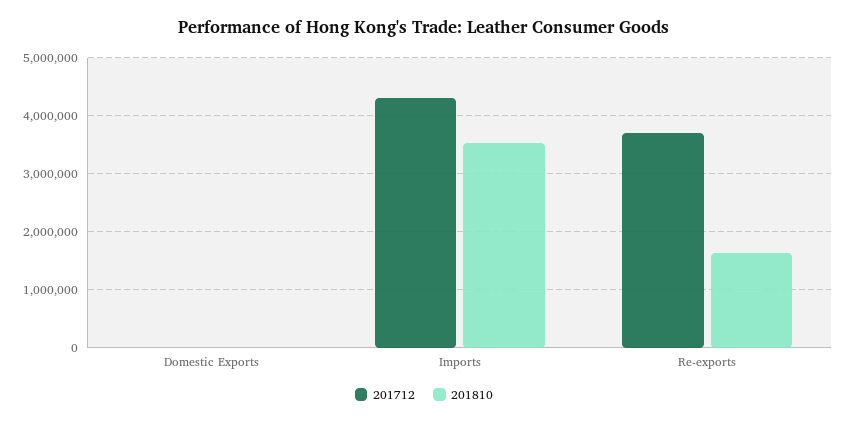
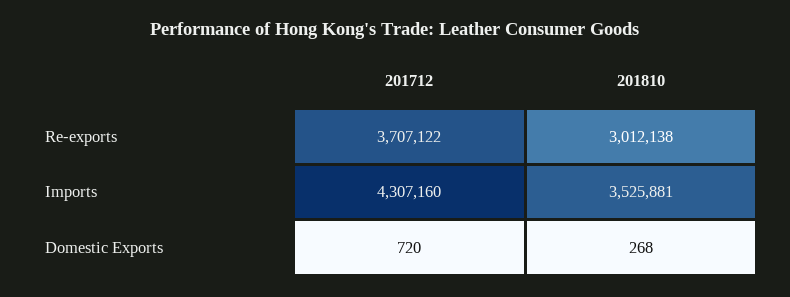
  {
    "201712": {
      "Domestic Exports": 720,
      "Imports": 4307160,
      "Re-exports": 3707122
    },
    "201810": {
      "Domestic Exports": 268,
      "Imports": 3525881,
-     "Re-exports": 1600000
+     "Re-exports": 3012138
    }
  }

